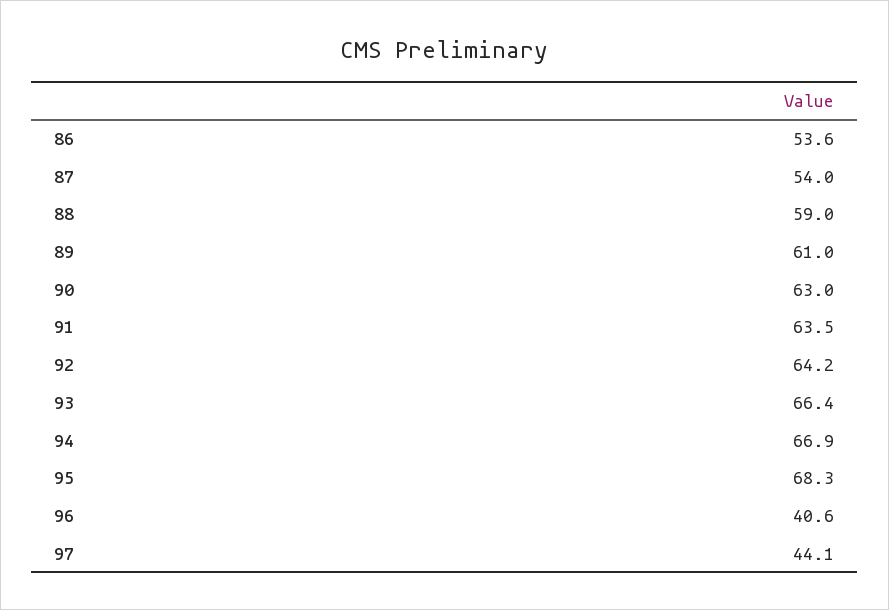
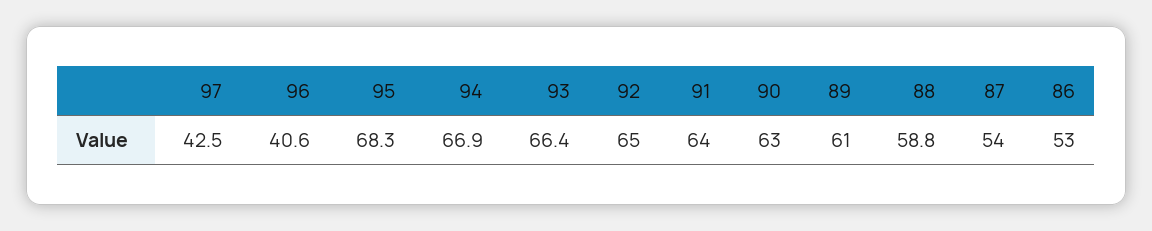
  {
-   "86": 53.6,
+   "86": 53,
    "87": 54,
-   "88": 59,
+   "88": 58.8,
    "89": 61,
    "90": 63,
-   "91": 63.5,
+   "91": 64,
-   "92": 64.2,
+   "92": 65,
    "93": 66.4,
    "94": 66.9,
    "95": 68.3,
    "96": 40.6,
-   "97": 44.1
+   "97": 42.5
  }

